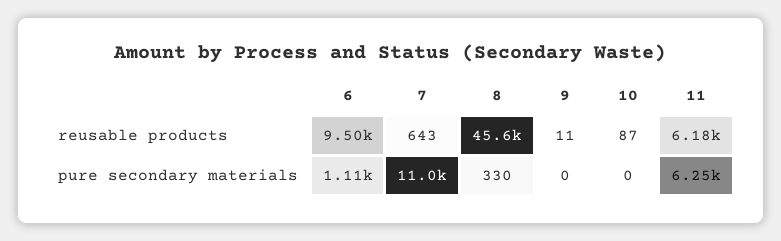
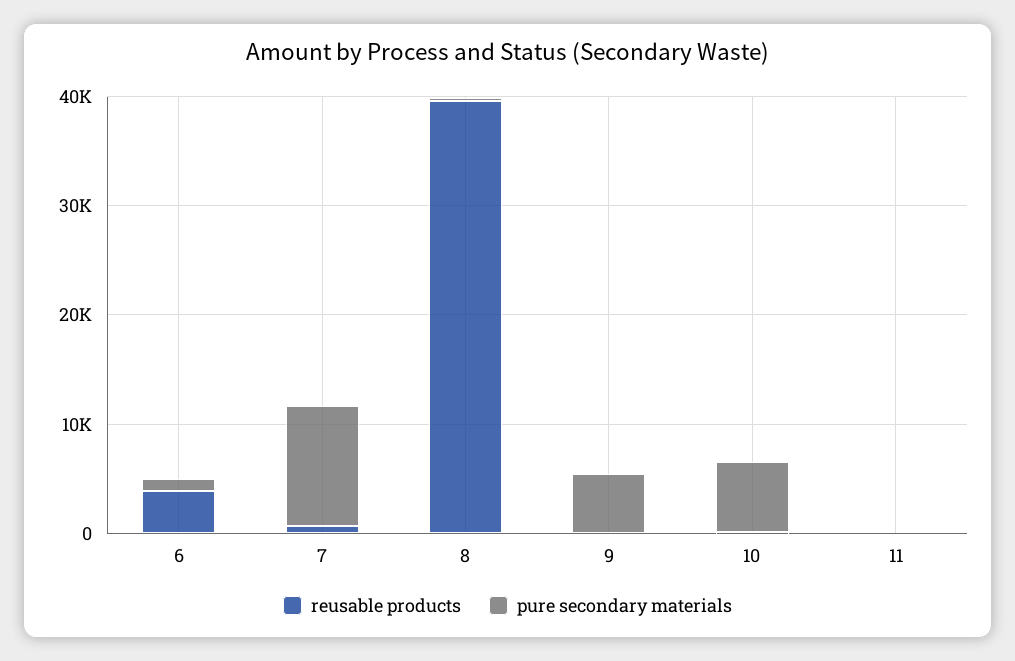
  {
    "reusable products": {
-     "6": 9500,
+     "6": 4000,
      "7": 643,
-     "8": 45600,
+     "8": 40000,
      "9": 11,
      "10": 87,
-     "11": 6180
+     "11": 0
    },
    "pure secondary materials": {
      "6": 1110,
      "7": 11000,
      "8": 330,
-     "9": 0,
+     "9": 6000,
-     "10": 0,
+     "10": 6000,
-     "11": 6250
+     "11": 0
    }
  }

